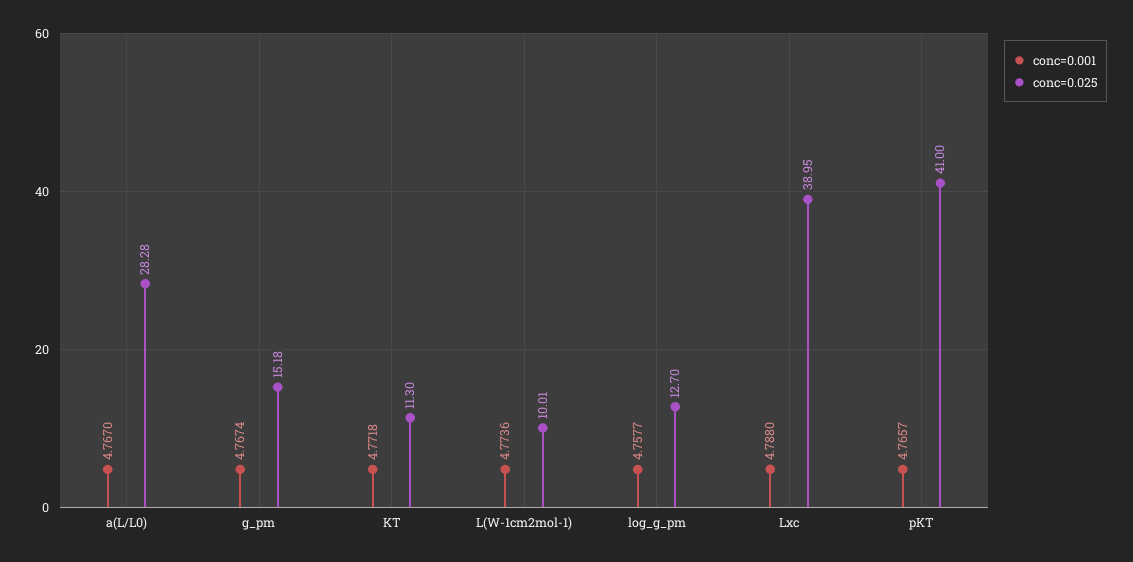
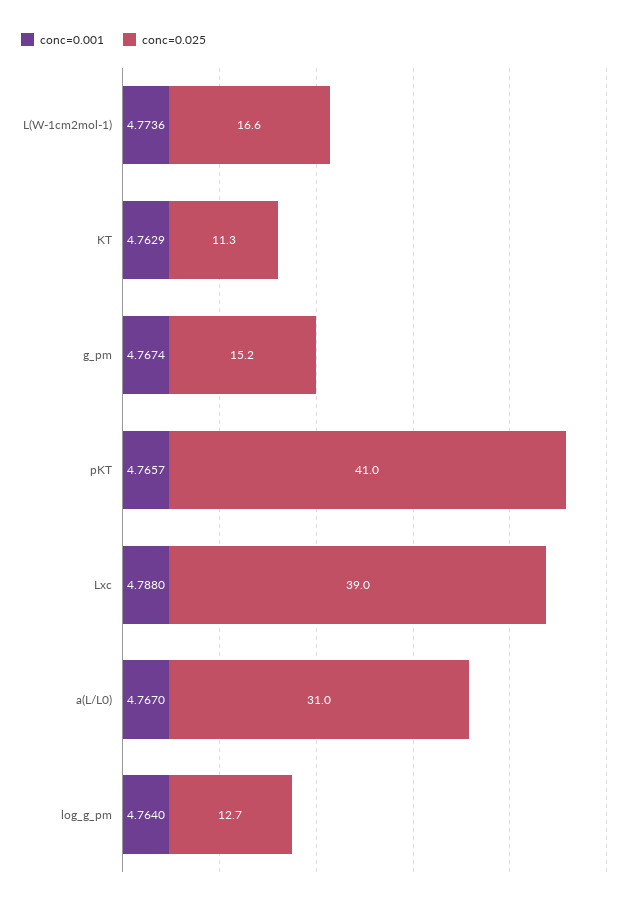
  {
    "conc=0.001": {
      "a(L/L0)": 4.767,
      "g_pm": 4.7674,
-     "KT": 4.7718,
+     "KT": 4.7629,
      "L(W-1cm2mol-1)": 4.7736,
-     "log_g_pm": 4.7577,
+     "log_g_pm": 4.764,
      "Lxc": 4.788,
      "pKT": 4.7657
    },
    "conc=0.025": {
-     "a(L/L0)": 28.28,
+     "a(L/L0)": 31,
      "g_pm": 15.18,
      "KT": 11.3,
-     "L(W-1cm2mol-1)": 10.01,
+     "L(W-1cm2mol-1)": 16.6,
      "log_g_pm": 12.7,
      "Lxc": 38.95,
      "pKT": 41
    }
  }

